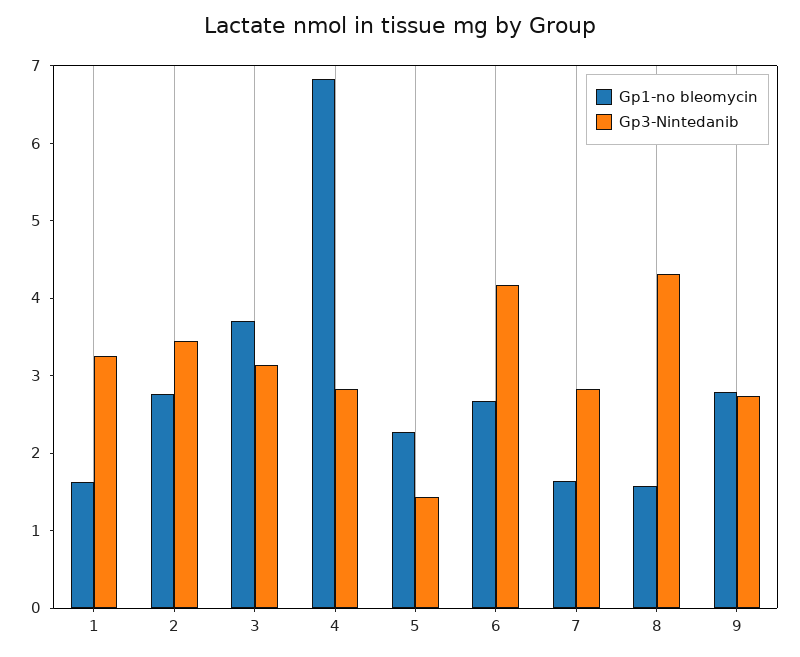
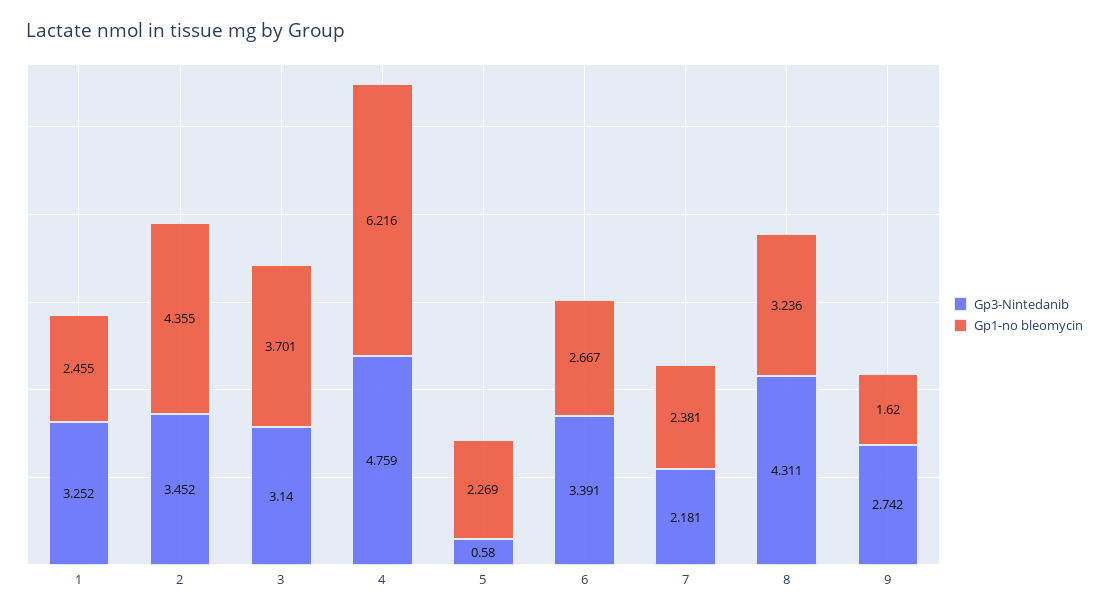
  {
    "Gp1-no bleomycin": {
-     "1": 1.6,
+     "1": 2.455,
-     "2": 2.8,
+     "2": 4.355,
      "3": 3.701,
-     "4": 6.8,
+     "4": 6.216,
      "5": 2.269,
      "6": 2.667,
-     "7": 1.6,
+     "7": 2.381,
-     "8": 1.6,
+     "8": 3.236,
-     "9": 2.8
+     "9": 1.62
    },
    "Gp3-Nintedanib": {
      "1": 3.252,
      "2": 3.452,
      "3": 3.14,
-     "4": 2.8,
+     "4": 4.759,
-     "5": 1.4,
+     "5": 0.58,
-     "6": 4.2,
+     "6": 3.391,
-     "7": 2.8,
+     "7": 2.181,
      "8": 4.311,
      "9": 2.742
    }
  }

